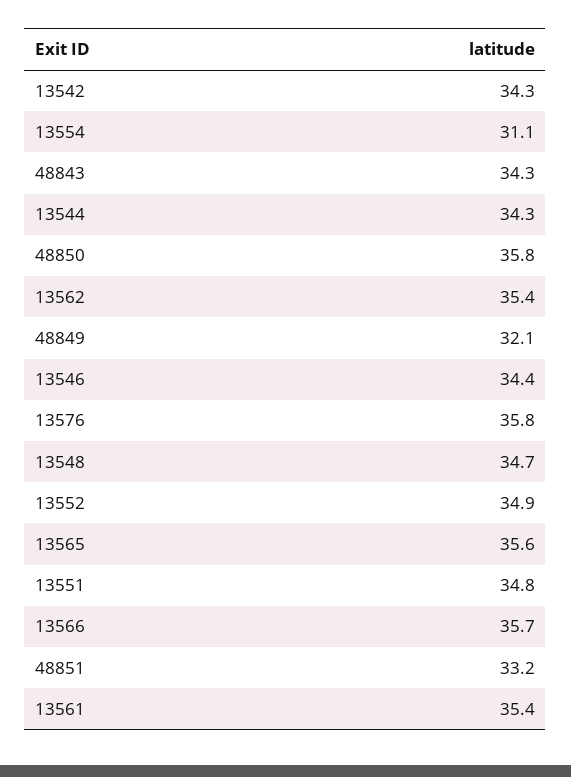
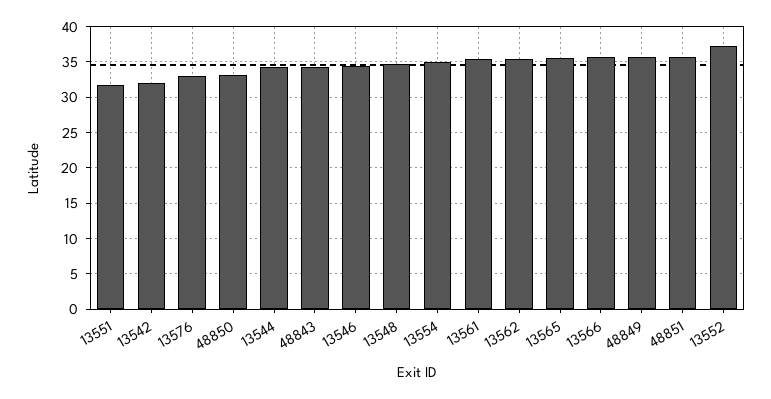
  {
-   "13542": 34.3,
+   "13542": 32,
-   "13554": 31.1,
+   "13554": 35,
    "48843": 34.3,
    "13544": 34.3,
-   "48850": 35.8,
+   "48850": 33,
    "13562": 35.4,
-   "48849": 32.1,
+   "48849": 36,
    "13546": 34.4,
-   "13576": 35.8,
+   "13576": 33,
    "13548": 34.7,
-   "13552": 34.9,
+   "13552": 37,
    "13565": 35.6,
-   "13551": 34.8,
+   "13551": 32,
    "13566": 35.7,
-   "48851": 33.2,
+   "48851": 36,
    "13561": 35.4
  }

